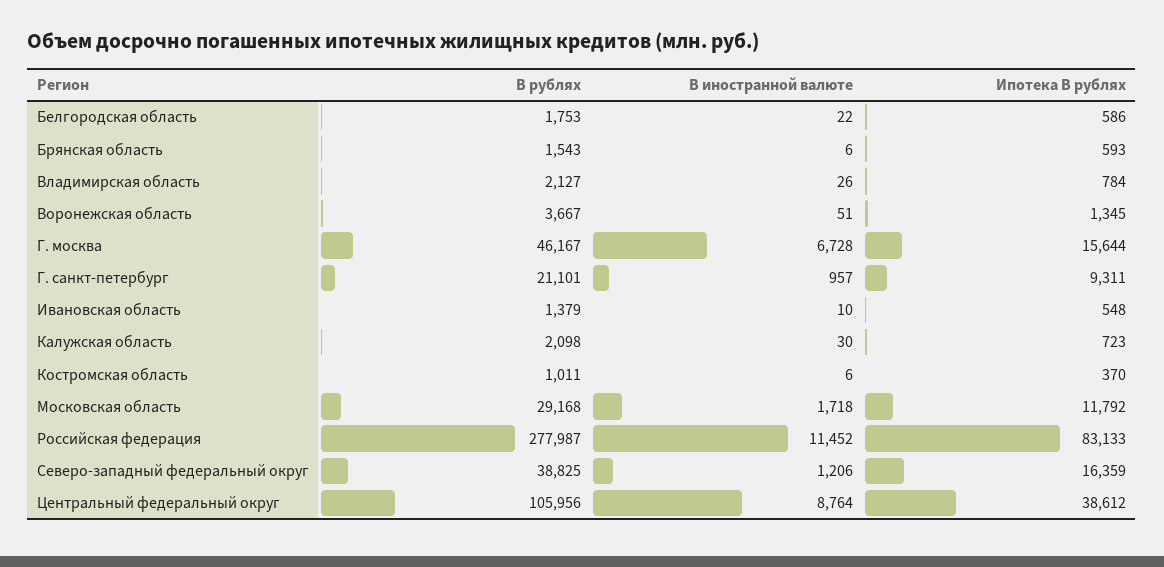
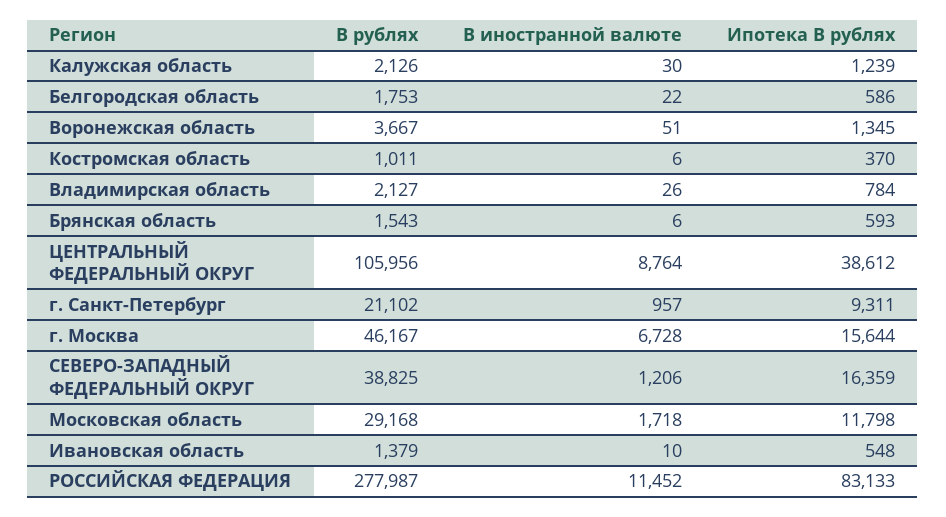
  {
    "В рублях": {
      "Белгородская область": 1753,
      "Брянская область": 1543,
      "Владимирская область": 2127,
      "Воронежская область": 3667,
      "Г. москва": 46167,
-     "Г. санкт-петербург": 21101,
+     "Г. санкт-петербург": 21102,
      "Ивановская область": 1379,
-     "Калужская область": 2098,
+     "Калужская область": 2126,
      "Костромская область": 1011,
      "Московская область": 29168,
      "Российская федерация": 277987,
      "Северо-западный федеральный округ": 38825,
      "Центральный федеральный округ": 105956
    },
    "В иностранной валюте": {
      "Белгородская область": 22,
      "Брянская область": 6,
      "Владимирская область": 26,
      "Воронежская область": 51,
      "Г. москва": 6728,
      "Г. санкт-петербург": 957,
      "Ивановская область": 10,
      "Калужская область": 30,
      "Костромская область": 6,
      "Московская область": 1718,
      "Российская федерация": 11452,
      "Северо-западный федеральный округ": 1206,
      "Центральный федеральный округ": 8764
    },
    "Ипотека В рублях": {
      "Белгородская область": 586,
      "Брянская область": 593,
      "Владимирская область": 784,
      "Воронежская область": 1345,
      "Г. москва": 15644,
      "Г. санкт-петербург": 9311,
      "Ивановская область": 548,
-     "Калужская область": 723,
+     "Калужская область": 1239,
      "Костромская область": 370,
-     "Московская область": 11792,
+     "Московская область": 11798,
      "Российская федерация": 83133,
      "Северо-западный федеральный округ": 16359,
      "Центральный федеральный округ": 38612
    }
  }

